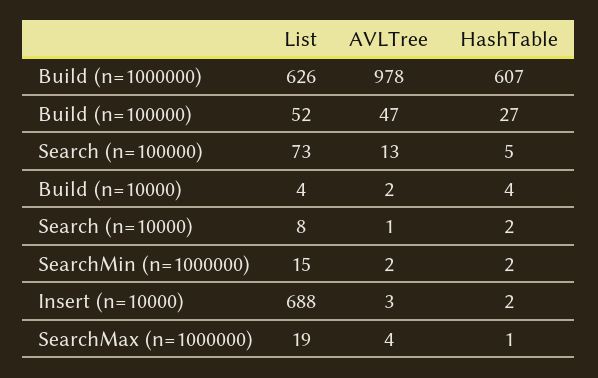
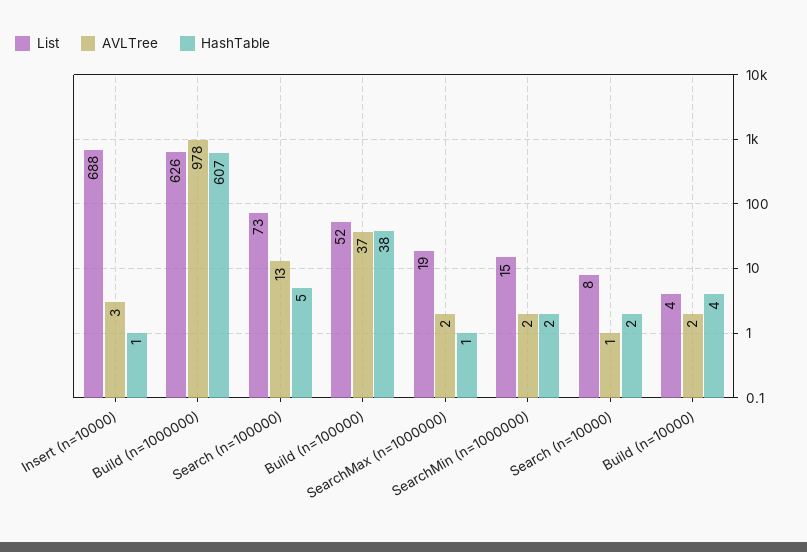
  {
    "List": {
      "Build (n=1000000)": 626,
      "Build (n=100000)": 52,
      "Search (n=100000)": 73,
      "Build (n=10000)": 4,
      "Search (n=10000)": 8,
      "SearchMin (n=1000000)": 15,
      "Insert (n=10000)": 688,
      "SearchMax (n=1000000)": 19
    },
    "AVLTree": {
      "Build (n=1000000)": 978,
-     "Build (n=100000)": 47,
+     "Build (n=100000)": 37,
      "Search (n=100000)": 13,
      "Build (n=10000)": 2,
      "Search (n=10000)": 1,
      "SearchMin (n=1000000)": 2,
      "Insert (n=10000)": 3,
-     "SearchMax (n=1000000)": 4
+     "SearchMax (n=1000000)": 2
    },
    "HashTable": {
      "Build (n=1000000)": 607,
-     "Build (n=100000)": 27,
+     "Build (n=100000)": 38,
      "Search (n=100000)": 5,
      "Build (n=10000)": 4,
      "Search (n=10000)": 2,
      "SearchMin (n=1000000)": 2,
-     "Insert (n=10000)": 2,
+     "Insert (n=10000)": 1,
      "SearchMax (n=1000000)": 1
    }
  }

